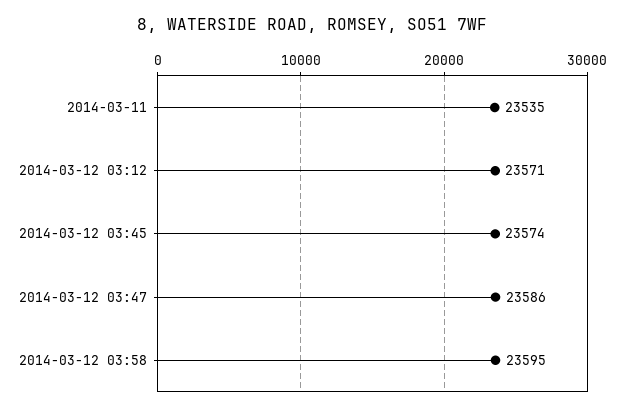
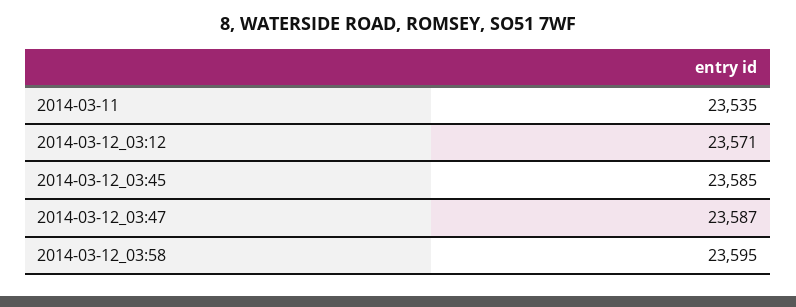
  {
    "2014-03-11": 23535,
    "2014-03-12 03:12": 23571,
-   "2014-03-12 03:45": 23574,
+   "2014-03-12 03:45": 23585,
-   "2014-03-12 03:47": 23586,
+   "2014-03-12 03:47": 23587,
    "2014-03-12 03:58": 23595
  }

